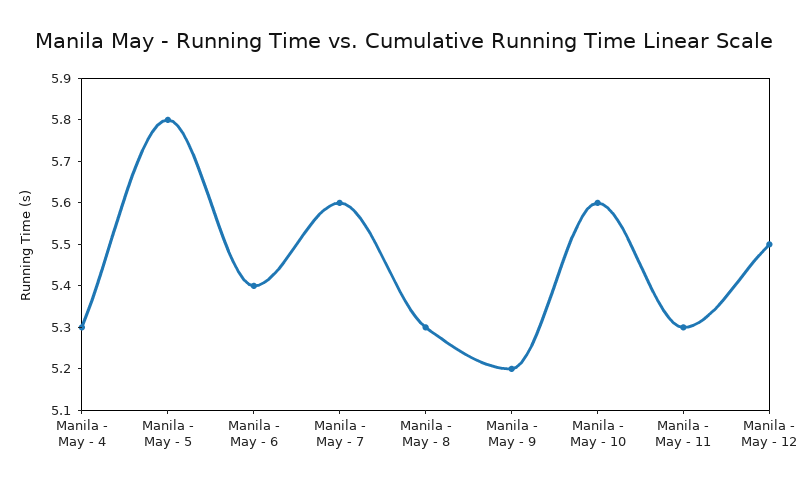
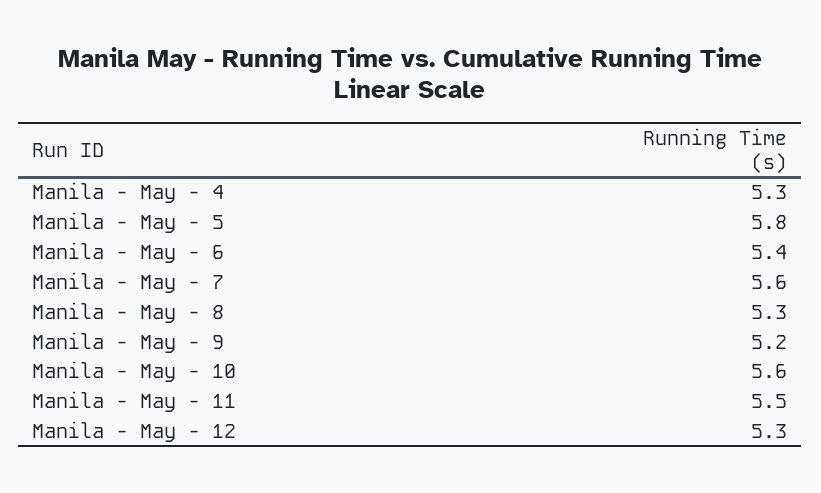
  {
    "Manila - May - 4": 5.3,
    "Manila - May - 5": 5.8,
    "Manila - May - 6": 5.4,
    "Manila - May - 7": 5.6,
    "Manila - May - 8": 5.3,
    "Manila - May - 9": 5.2,
    "Manila - May - 10": 5.6,
-   "Manila - May - 11": 5.3,
+   "Manila - May - 11": 5.5,
-   "Manila - May - 12": 5.5
+   "Manila - May - 12": 5.3
  }

